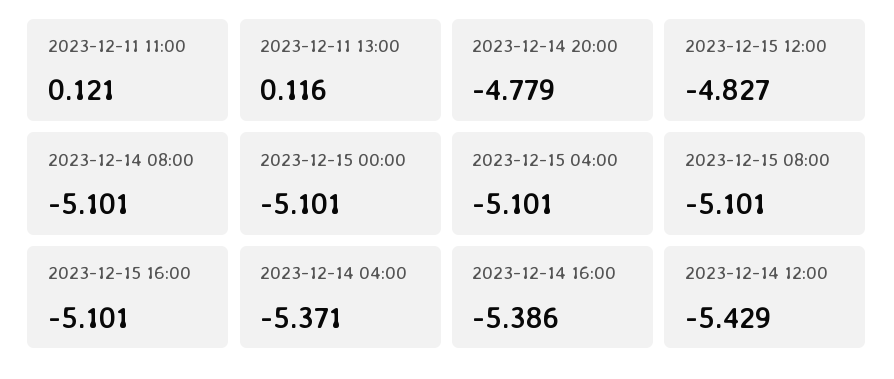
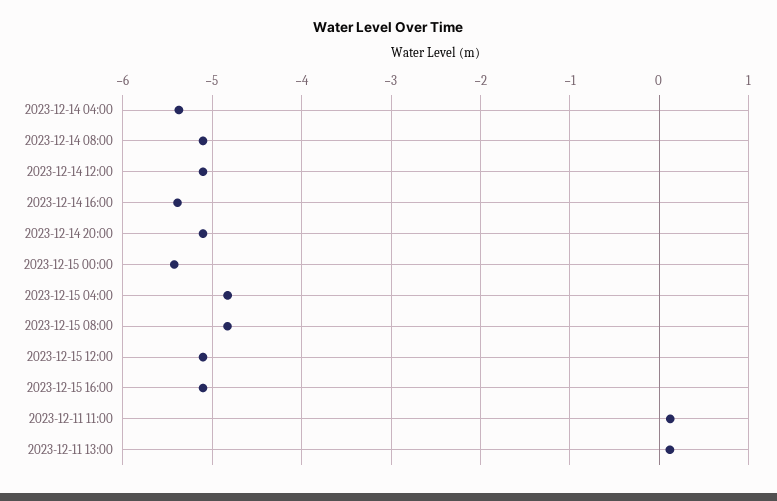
  {
    "2023-12-11 11:00": 0.121,
    "2023-12-11 13:00": 0.116,
-   "2023-12-14 20:00": -4.779,
+   "2023-12-14 20:00": -5.1,
-   "2023-12-15 12:00": -4.827,
+   "2023-12-15 12:00": -5.1,
    "2023-12-14 08:00": -5.101,
-   "2023-12-15 00:00": -5.101,
+   "2023-12-15 00:00": -5.4,
-   "2023-12-15 04:00": -5.101,
+   "2023-12-15 04:00": -4.8,
-   "2023-12-15 08:00": -5.101,
+   "2023-12-15 08:00": -4.8,
    "2023-12-15 16:00": -5.101,
    "2023-12-14 04:00": -5.371,
    "2023-12-14 16:00": -5.386,
-   "2023-12-14 12:00": -5.429
+   "2023-12-14 12:00": -5.1
  }

